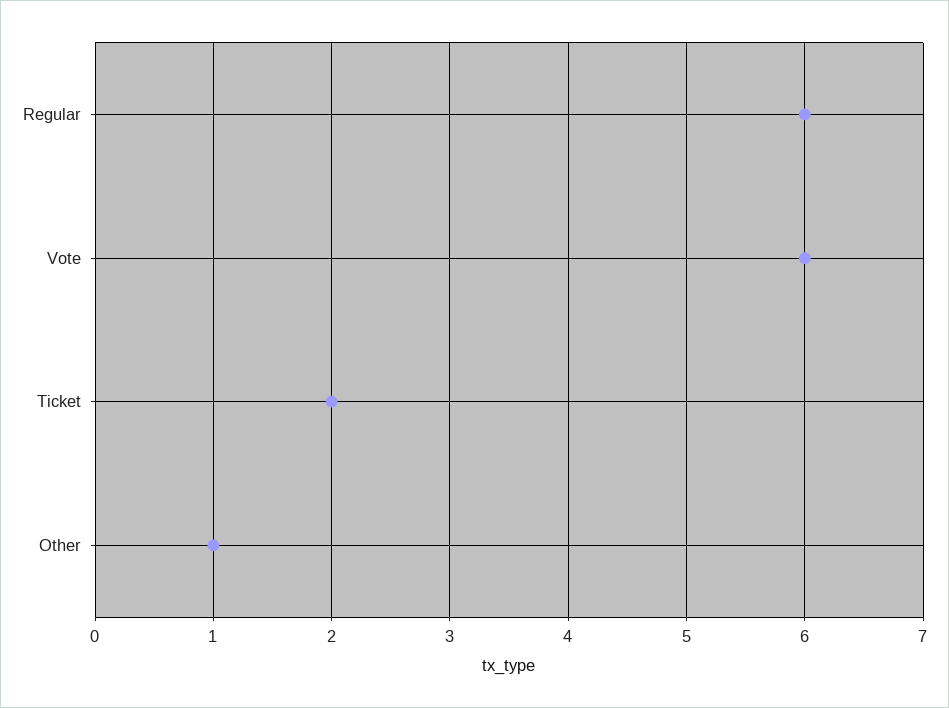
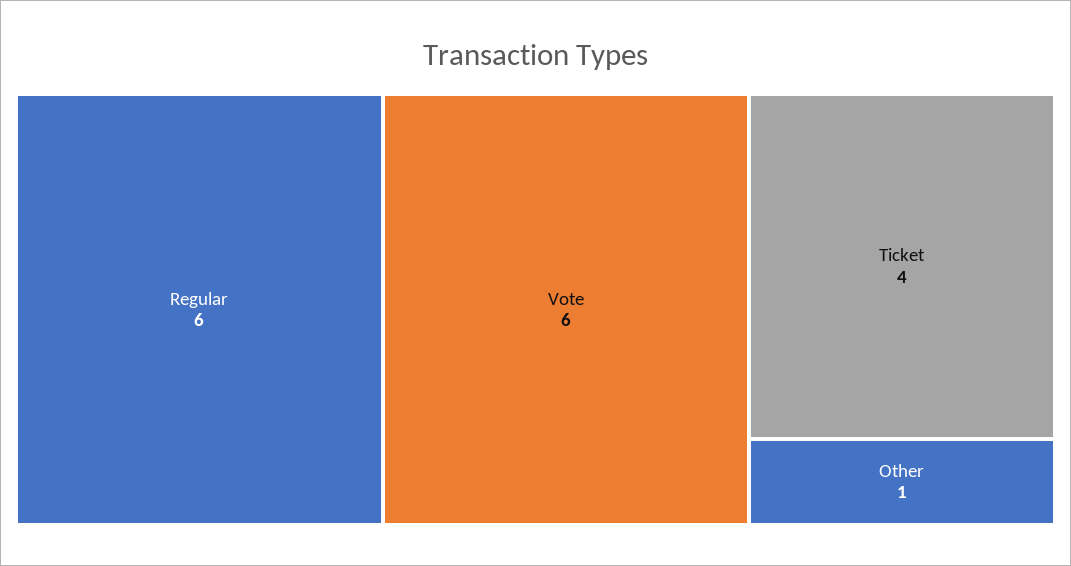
  {
    "Regular": 6,
    "Vote": 6,
-   "Ticket": 2,
+   "Ticket": 4,
    "Other": 1
  }

